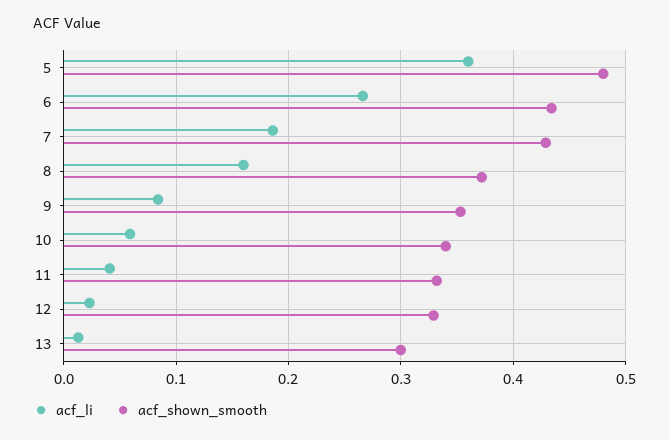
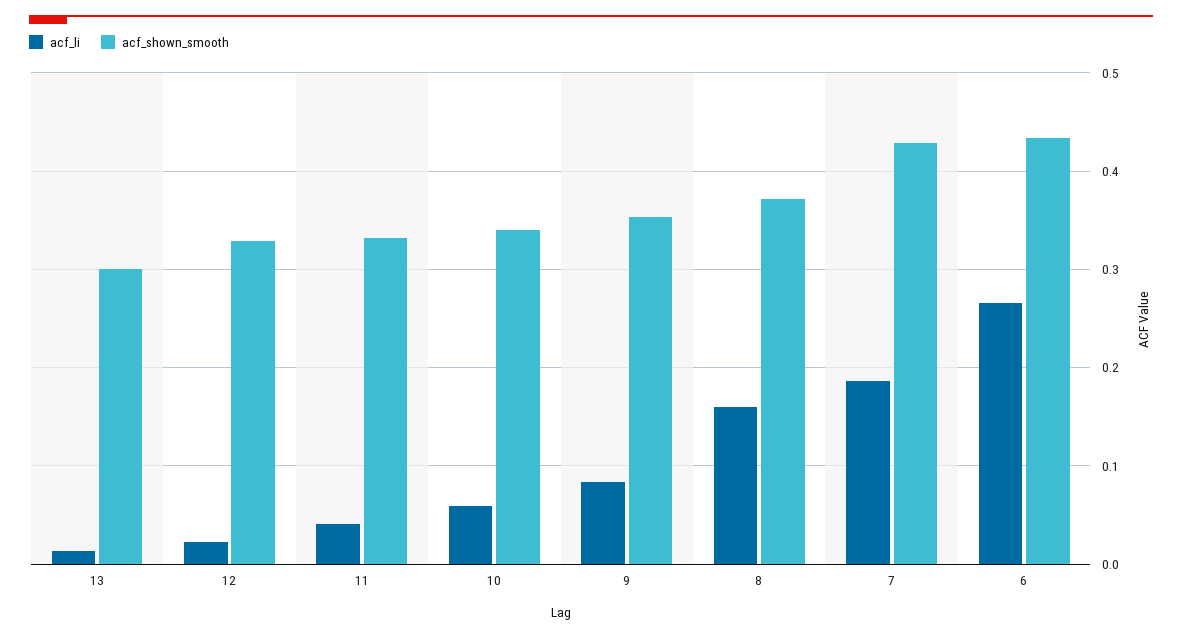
  {
    "acf_li": {
-     "5": 0.36,
      "6": 0.27,
      "7": 0.19,
      "8": 0.16,
      "9": 0.08,
      "10": 0.06,
      "11": 0.04,
      "12": 0.02,
      "13": 0.01
    },
    "acf_shown_smooth": {
-     "5": 0.48,
      "6": 0.43,
      "7": 0.43,
      "8": 0.37,
      "9": 0.35,
      "10": 0.34,
      "11": 0.33,
      "12": 0.33,
      "13": 0.3
    }
  }

